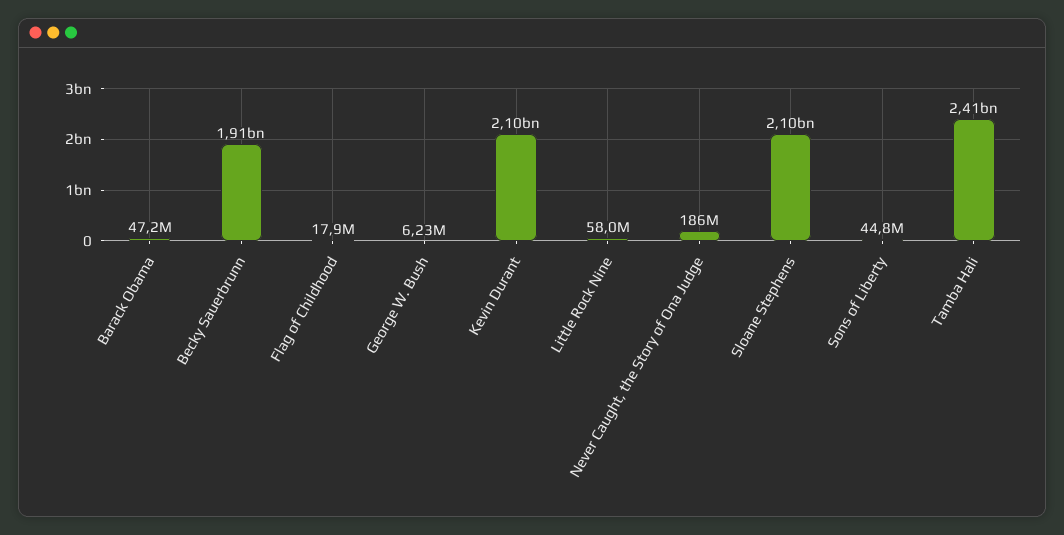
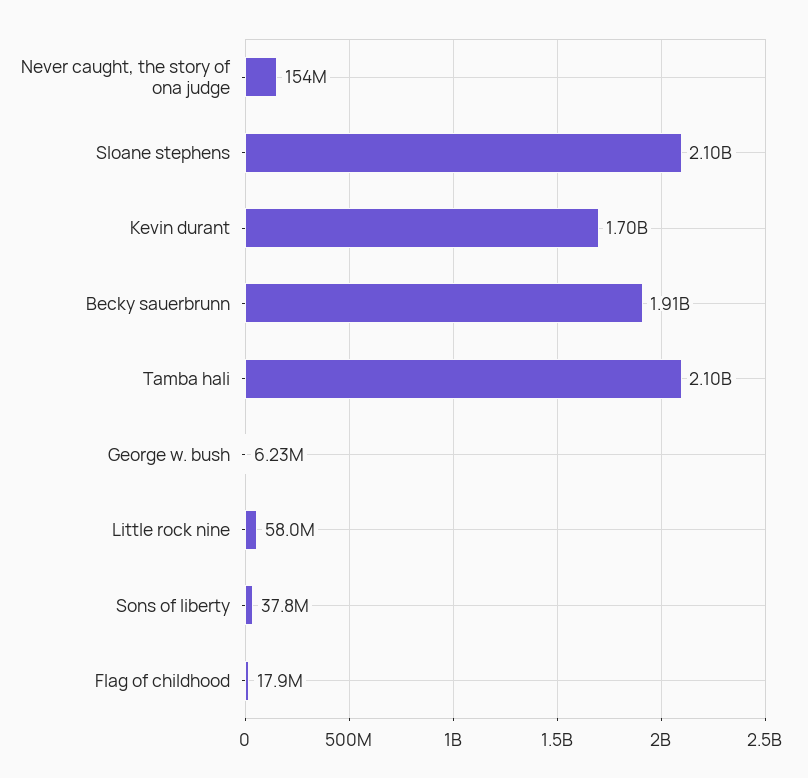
  {
-   "Barack Obama": 47200000,
    "Becky Sauerbrunn": 1910000000,
    "Flag of Childhood": 17900000,
    "George W. Bush": 6230000,
-   "Kevin Durant": 2100000000,
+   "Kevin Durant": 1700000000,
    "Little Rock Nine": 58000000,
-   "Never Caught, the Story of Ona Judge": 186000000,
+   "Never Caught, the Story of Ona Judge": 154000000,
    "Sloane Stephens": 2100000000,
-   "Sons of Liberty": 44800000,
+   "Sons of Liberty": 37800000,
-   "Tamba Hali": 2410000000
+   "Tamba Hali": 2100000000
  }

